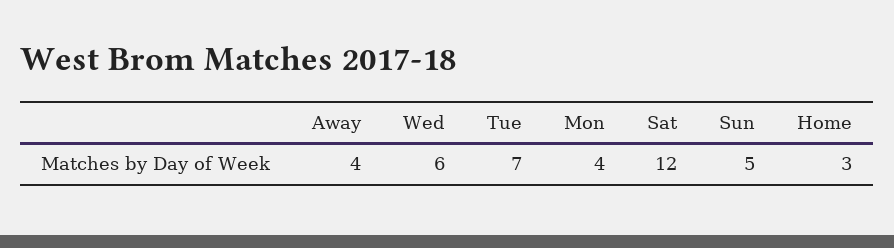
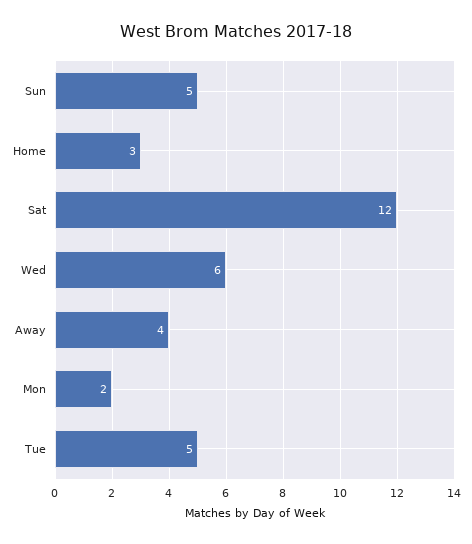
  {
    "Away": 4,
    "Wed": 6,
-   "Tue": 7,
+   "Tue": 5,
-   "Mon": 4,
+   "Mon": 2,
    "Sat": 12,
    "Sun": 5,
    "Home": 3
  }

